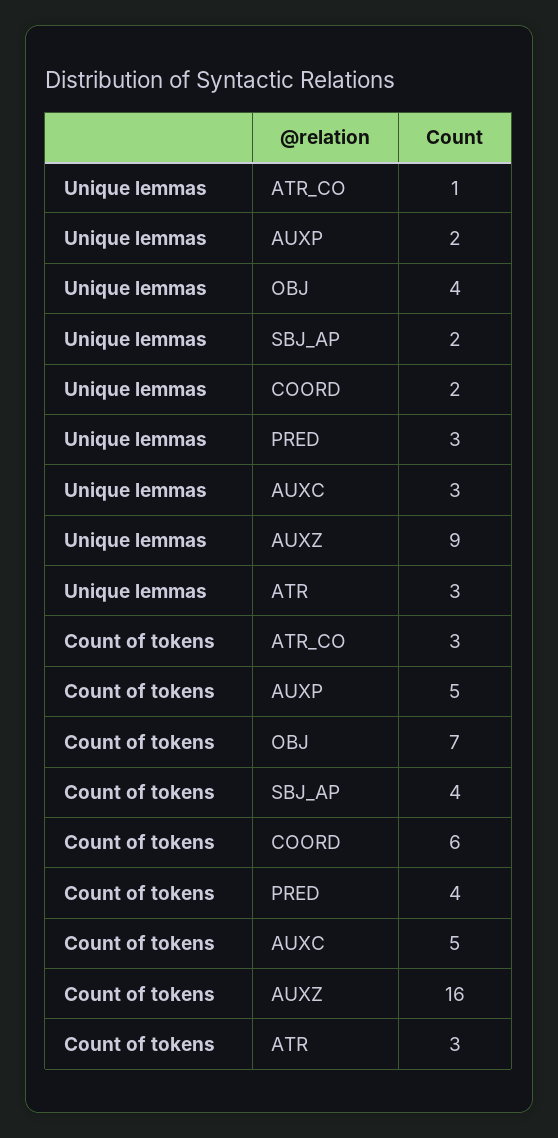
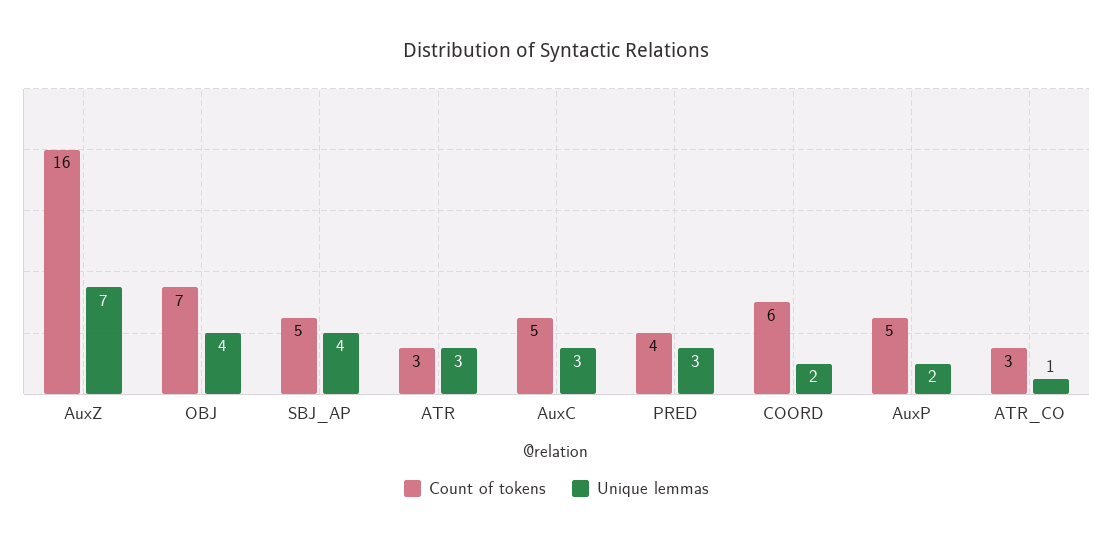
  {
    "Unique lemmas": {
      "ATR_CO": 1,
      "AUXP": 2,
      "OBJ": 4,
-     "SBJ_AP": 2,
+     "SBJ_AP": 4,
      "COORD": 2,
      "PRED": 3,
      "AUXC": 3,
-     "AUXZ": 9,
+     "AUXZ": 7,
      "ATR": 3
    },
    "Count of tokens": {
      "ATR_CO": 3,
      "AUXP": 5,
      "OBJ": 7,
-     "SBJ_AP": 4,
+     "SBJ_AP": 5,
      "COORD": 6,
      "PRED": 4,
      "AUXC": 5,
      "AUXZ": 16,
      "ATR": 3
    }
  }

